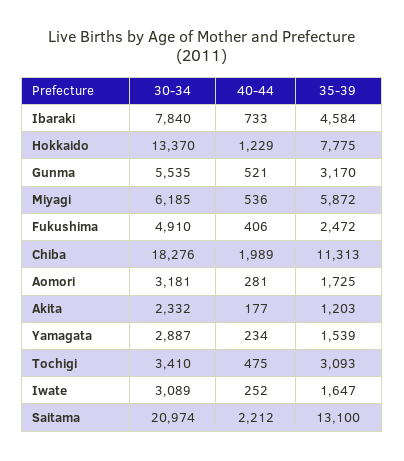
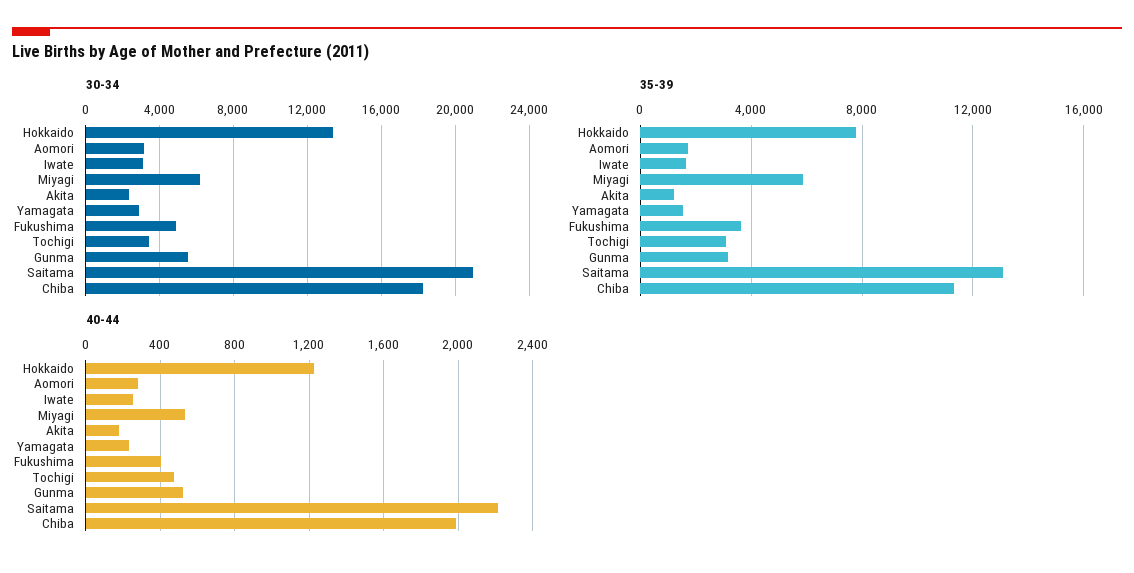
  {
    "30-34": {
-     "Ibaraki": 7840,
      "Hokkaido": 13370,
      "Gunma": 5535,
      "Miyagi": 6185,
      "Fukushima": 4910,
      "Chiba": 18276,
      "Aomori": 3181,
      "Akita": 2332,
      "Yamagata": 2887,
      "Tochigi": 3410,
      "Iwate": 3089,
      "Saitama": 20974
    },
    "40-44": {
-     "Ibaraki": 733,
      "Hokkaido": 1229,
      "Gunma": 521,
      "Miyagi": 536,
      "Fukushima": 406,
      "Chiba": 1989,
      "Aomori": 281,
      "Akita": 177,
      "Yamagata": 234,
      "Tochigi": 475,
      "Iwate": 252,
      "Saitama": 2212
    },
    "35-39": {
-     "Ibaraki": 4584,
      "Hokkaido": 7775,
      "Gunma": 3170,
      "Miyagi": 5872,
-     "Fukushima": 2472,
+     "Fukushima": 3500,
      "Chiba": 11313,
      "Aomori": 1725,
      "Akita": 1203,
      "Yamagata": 1539,
      "Tochigi": 3093,
      "Iwate": 1647,
      "Saitama": 13100
    }
  }

